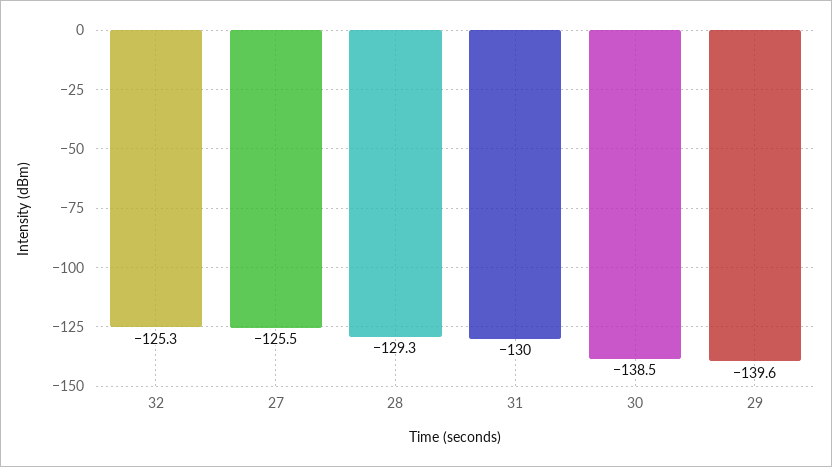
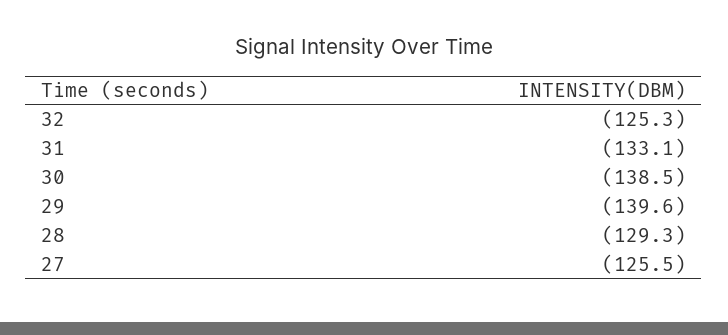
  {
    "32": -125.3,
    "27": -125.5,
    "28": -129.3,
-   "31": -130,
+   "31": -133.1,
    "30": -138.5,
    "29": -139.6
  }

